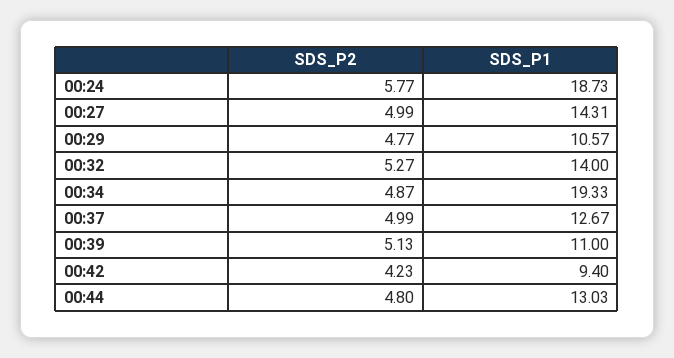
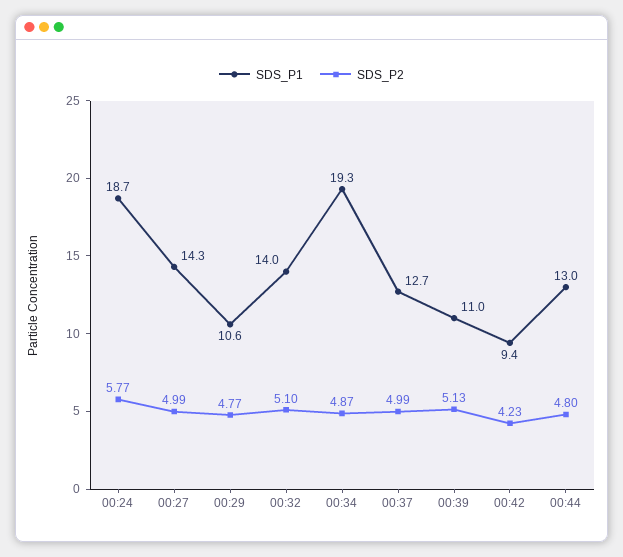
  {
    "SDS_P2": {
      "00:24": 5.77,
      "00:27": 4.99,
      "00:29": 4.77,
-     "00:32": 5.27,
+     "00:32": 5.1,
      "00:34": 4.87,
      "00:37": 4.99,
      "00:39": 5.13,
      "00:42": 4.23,
      "00:44": 4.8
    },
    "SDS_P1": {
      "00:24": 18.73,
      "00:27": 14.31,
      "00:29": 10.57,
      "00:32": 14,
      "00:34": 19.33,
      "00:37": 12.67,
      "00:39": 11,
      "00:42": 9.4,
      "00:44": 13.03
    }
  }

